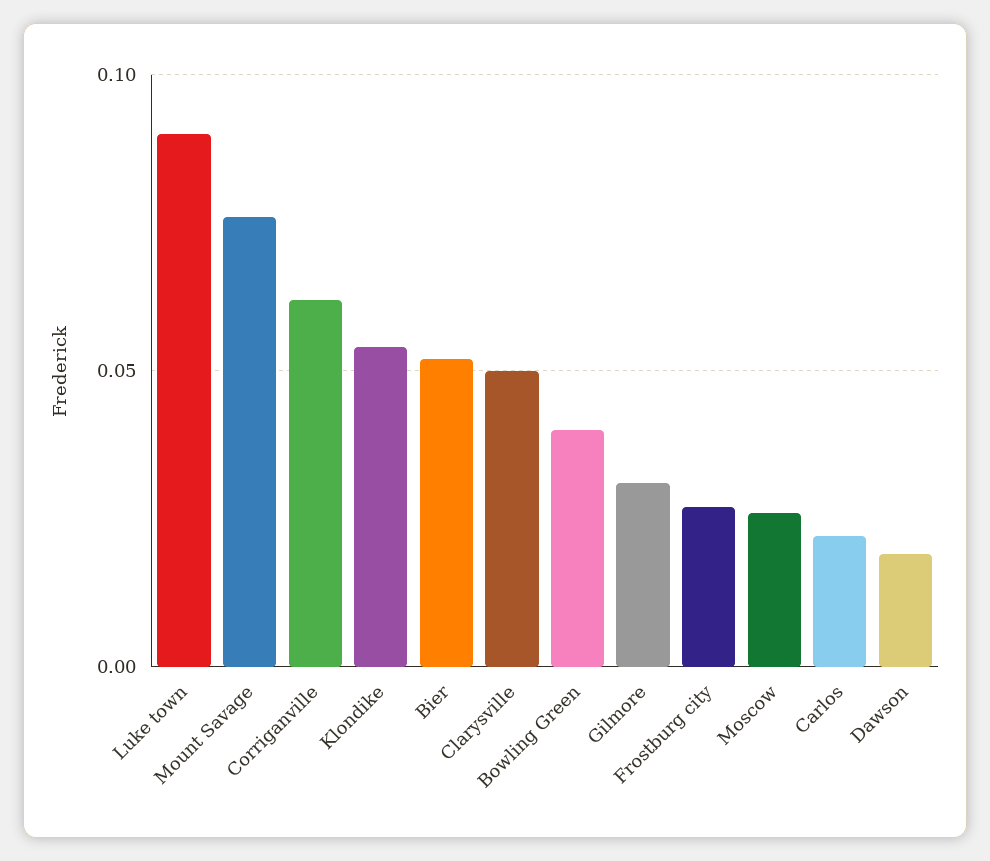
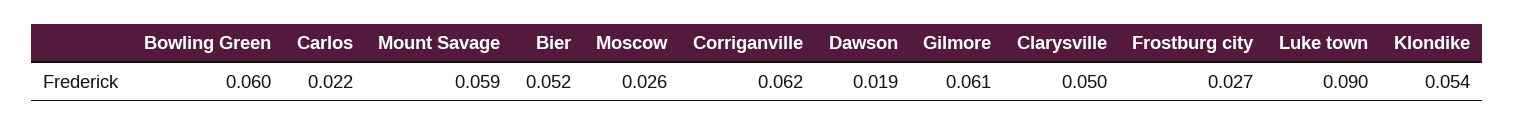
  {
    "Luke town": 0.09,
-   "Mount Savage": 0.075,
+   "Mount Savage": 0.059,
    "Corriganville": 0.062,
    "Klondike": 0.054,
    "Bier": 0.052,
    "Clarysville": 0.05,
-   "Bowling Green": 0.04,
+   "Bowling Green": 0.06,
-   "Gilmore": 0.03,
+   "Gilmore": 0.061,
    "Frostburg city": 0.027,
    "Moscow": 0.026,
    "Carlos": 0.022,
    "Dawson": 0.019
  }

